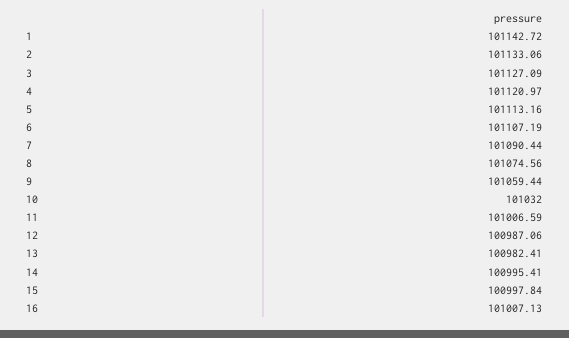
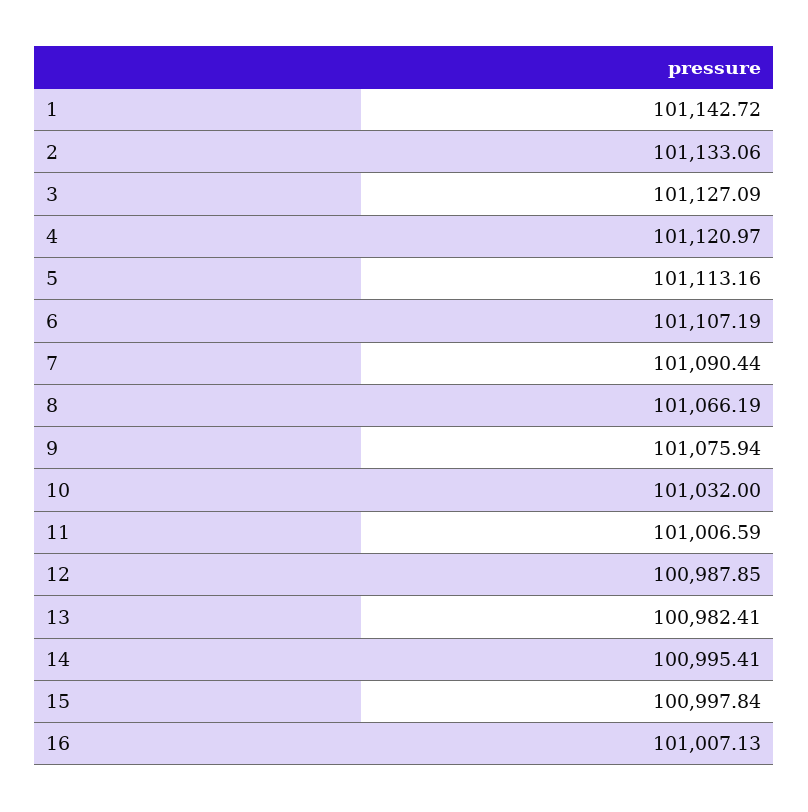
  {
    "1": 101142.72,
    "2": 101133.06,
    "3": 101127.09,
    "4": 101120.97,
    "5": 101113.16,
    "6": 101107.19,
    "7": 101090.44,
-   "8": 101074.56,
+   "8": 101066.19,
-   "9": 101059.44,
+   "9": 101075.94,
    "10": 101032,
    "11": 101006.59,
-   "12": 100987.06,
+   "12": 100987.85,
    "13": 100982.41,
    "14": 100995.41,
    "15": 100997.84,
    "16": 101007.13
  }

